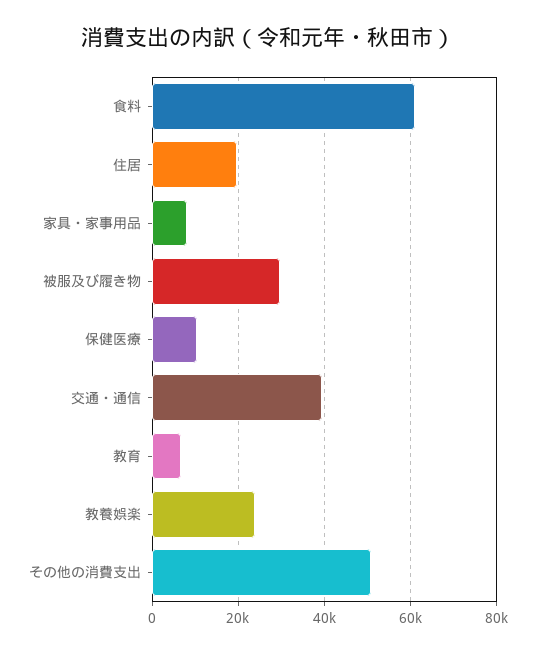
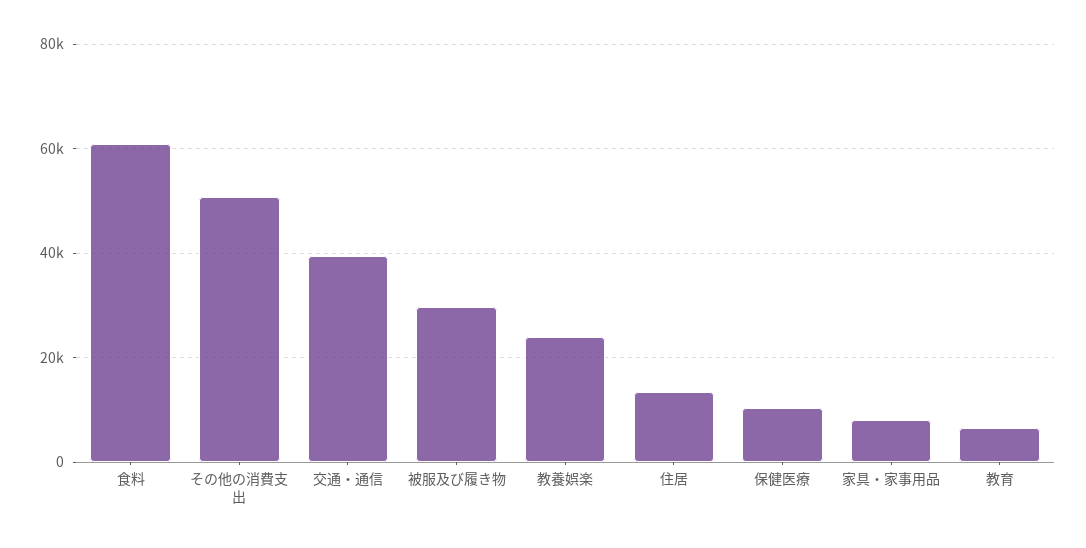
  {
    "食料": 60000,
-   "住居": 20000,
+   "住居": 14000,
    "家具・家事用品": 8000,
    "被服及び履き物": 30000,
    "保健医療": 10000,
    "交通・通信": 40000,
    "教育": 6000,
    "教養娯楽": 24000,
    "その他の消費支出": 50000
  }

